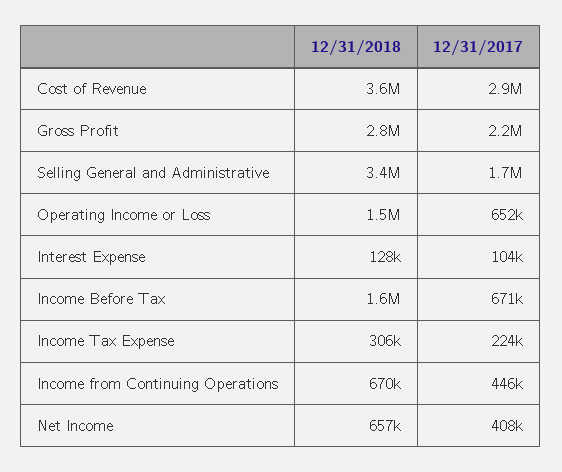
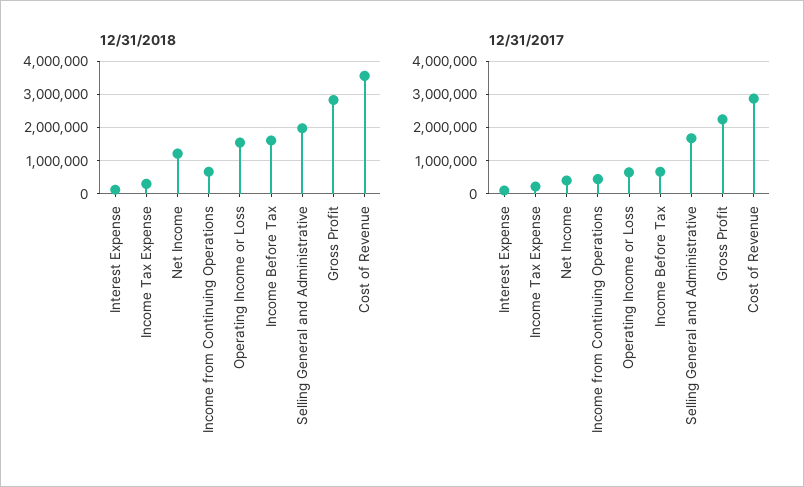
  {
    "12/31/2018": {
      "Cost of Revenue": 3600000,
      "Gross Profit": 2800000,
-     "Selling General and Administrative": 3400000,
+     "Selling General and Administrative": 2000000,
      "Operating Income or Loss": 1500000,
      "Interest Expense": 128000,
      "Income Before Tax": 1600000,
      "Income Tax Expense": 306000,
      "Income from Continuing Operations": 670000,
-     "Net Income": 657000
+     "Net Income": 1200000
    },
    "12/31/2017": {
      "Cost of Revenue": 2900000,
      "Gross Profit": 2200000,
      "Selling General and Administrative": 1700000,
      "Operating Income or Loss": 652000,
      "Interest Expense": 104000,
      "Income Before Tax": 671000,
      "Income Tax Expense": 224000,
      "Income from Continuing Operations": 446000,
      "Net Income": 408000
    }
  }

